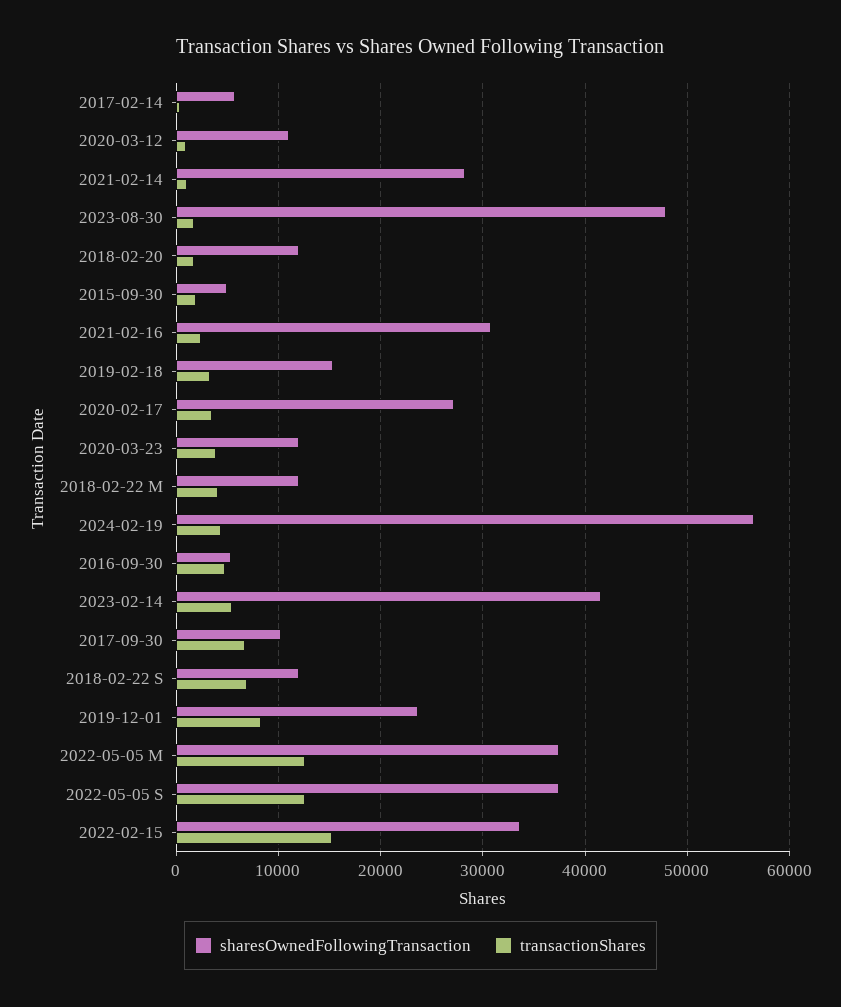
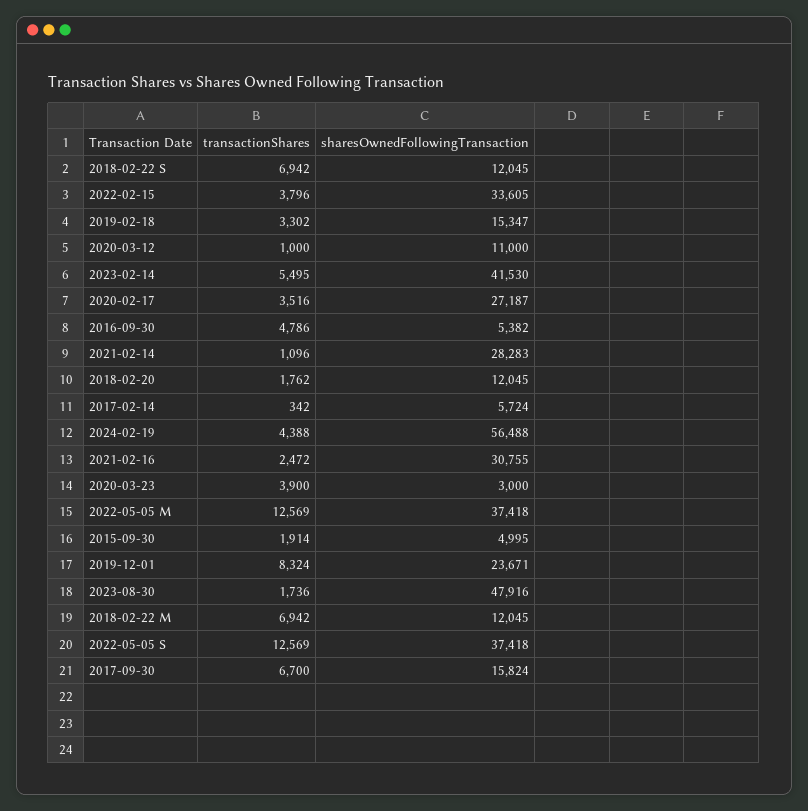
  {
    "sharesOwnedFollowingTransaction": {
      "2017-02-14": 5724,
      "2020-03-12": 11000,
      "2021-02-14": 28283,
      "2023-08-30": 47916,
      "2018-02-20": 12045,
      "2015-09-30": 4995,
      "2021-02-16": 30755,
      "2019-02-18": 15347,
      "2020-02-17": 27187,
-     "2020-03-23": 12000,
+     "2020-03-23": 3000,
      "2018-02-22 M": 12045,
      "2024-02-19": 56488,
      "2016-09-30": 5382,
      "2023-02-14": 41530,
-     "2017-09-30": 10000,
+     "2017-09-30": 15824,
      "2018-02-22 S": 12045,
      "2019-12-01": 23671,
      "2022-05-05 M": 37418,
      "2022-05-05 S": 37418,
      "2022-02-15": 33605
    },
    "transactionShares": {
      "2017-02-14": 342,
      "2020-03-12": 1000,
      "2021-02-14": 1096,
      "2023-08-30": 1736,
      "2018-02-20": 1762,
      "2015-09-30": 1914,
      "2021-02-16": 2472,
      "2019-02-18": 3302,
      "2020-02-17": 3516,
      "2020-03-23": 3900,
-     "2018-02-22 M": 4000,
+     "2018-02-22 M": 6942,
      "2024-02-19": 4388,
      "2016-09-30": 4786,
      "2023-02-14": 5495,
      "2017-09-30": 6700,
      "2018-02-22 S": 6942,
      "2019-12-01": 8324,
      "2022-05-05 M": 12569,
      "2022-05-05 S": 12569,
-     "2022-02-15": 15000
+     "2022-02-15": 3796
    }
  }

